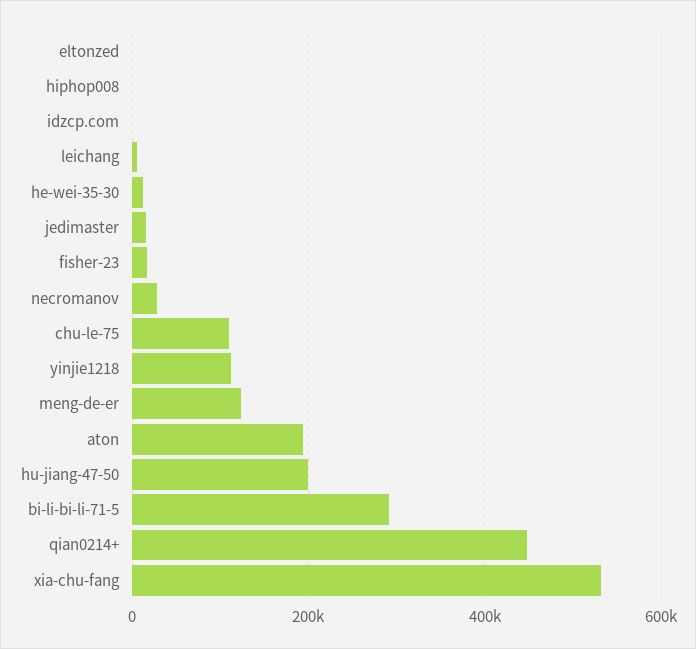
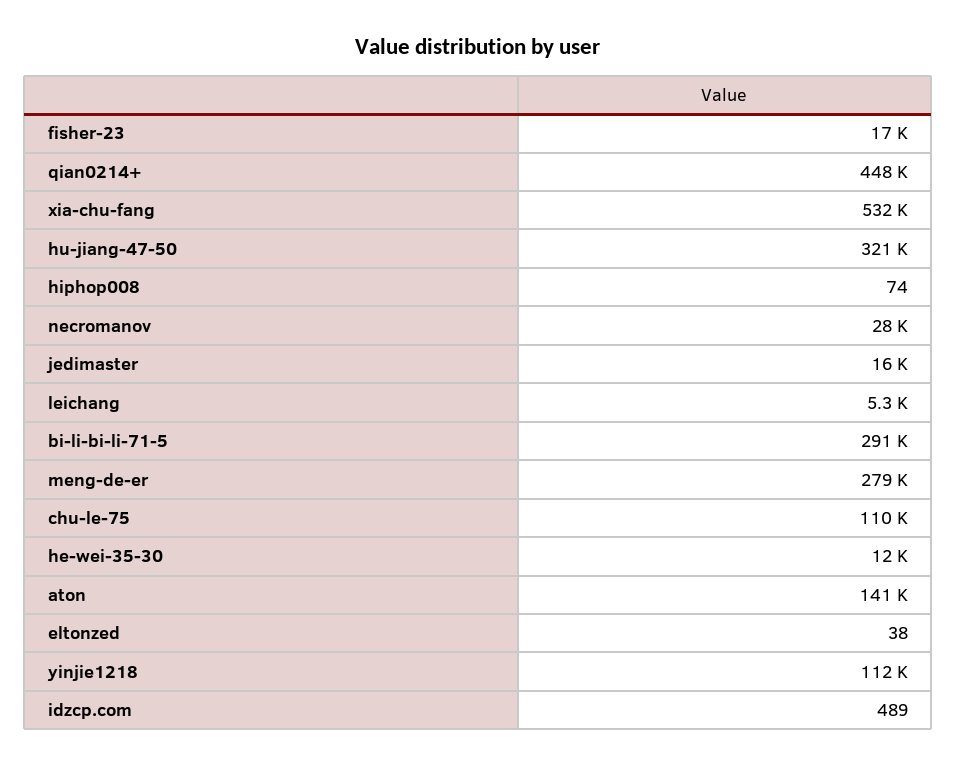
  {
    "eltonzed": 38,
    "hiphop008": 74,
    "idzcp.com": 489,
    "leichang": 5300,
    "he-wei-35-30": 12000,
    "jedimaster": 16000,
    "fisher-23": 17000,
    "necromanov": 28000,
    "chu-le-75": 110000,
    "yinjie1218": 112000,
-   "meng-de-er": 120000,
+   "meng-de-er": 279000,
-   "aton": 200000,
+   "aton": 141000,
-   "hu-jiang-47-50": 200000,
+   "hu-jiang-47-50": 321000,
    "bi-li-bi-li-71-5": 291000,
    "qian0214+": 448000,
    "xia-chu-fang": 532000
  }

